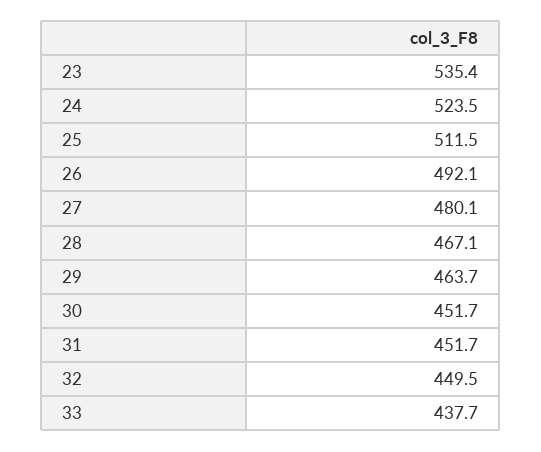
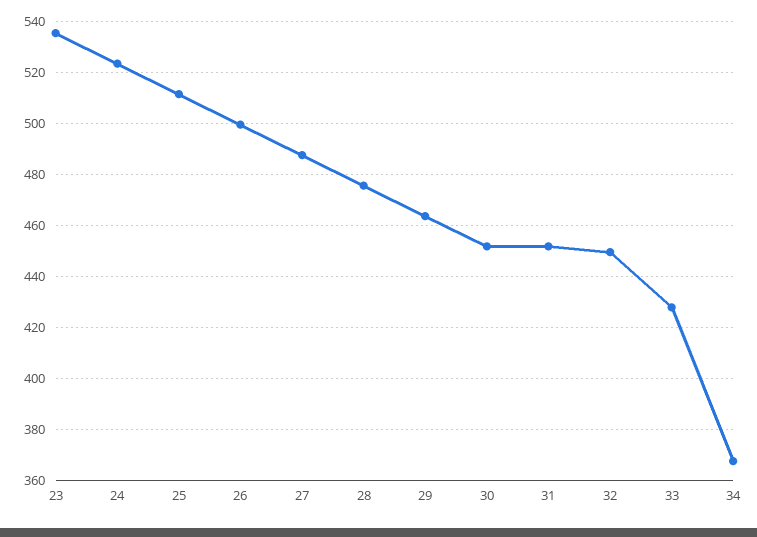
  {
    "23": 535.4,
    "24": 523.5,
    "25": 511.5,
-   "26": 492.1,
+   "26": 500,
-   "27": 480.1,
+   "27": 487.5,
-   "28": 467.1,
+   "28": 475,
    "29": 463.7,
    "30": 451.7,
    "31": 451.7,
    "32": 449.5,
-   "33": 437.7
+   "33": 427.5,
+   "34": 367.5
  }

